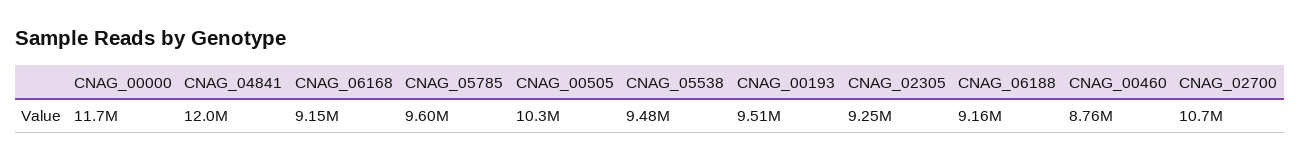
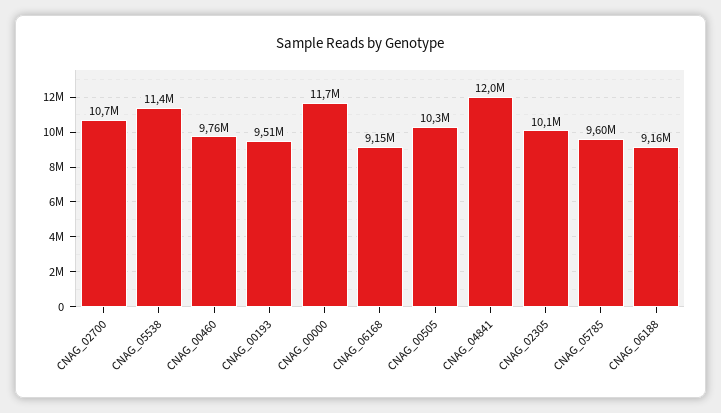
  {
    "CNAG_00000": 11700000,
    "CNAG_04841": 12000000,
    "CNAG_06168": 9150000,
    "CNAG_05785": 9600000,
    "CNAG_00505": 10300000,
-   "CNAG_05538": 9480000,
+   "CNAG_05538": 11400000,
    "CNAG_00193": 9510000,
-   "CNAG_02305": 9250000,
+   "CNAG_02305": 10100000,
    "CNAG_06188": 9160000,
-   "CNAG_00460": 8760000,
+   "CNAG_00460": 9760000,
    "CNAG_02700": 10700000
  }

